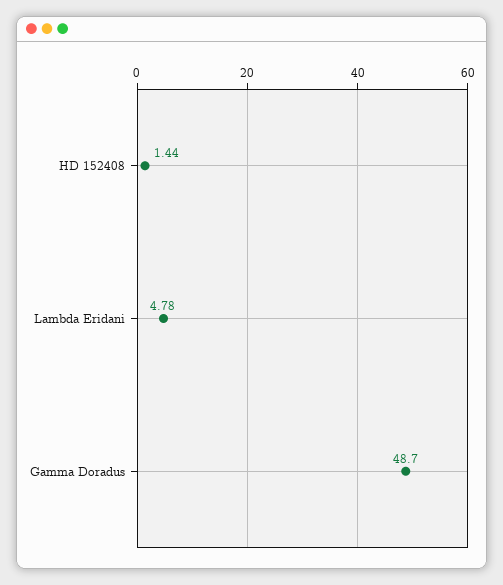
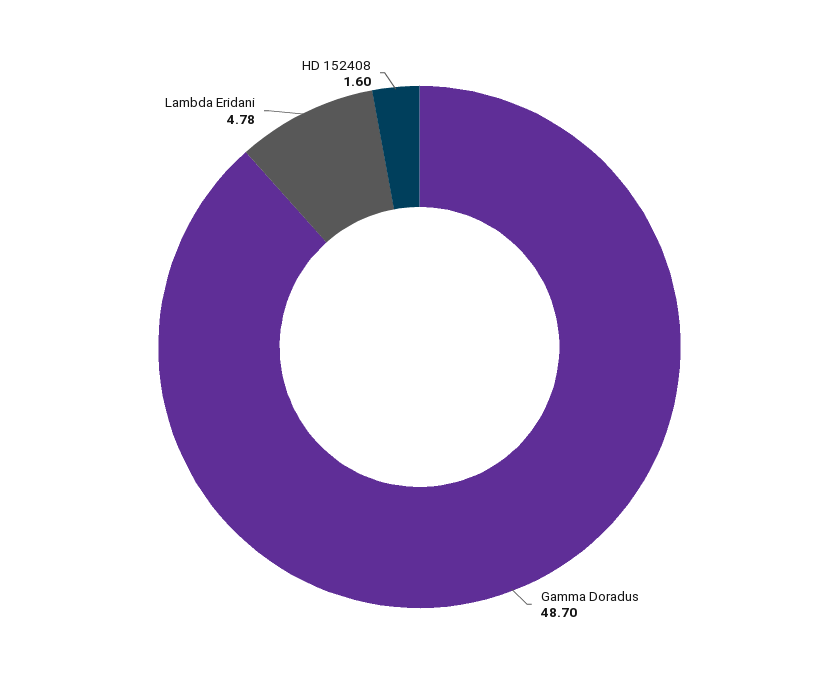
  {
-   "HD 152408": 1.44,
+   "HD 152408": 1.6,
    "Lambda Eridani": 4.78,
    "Gamma Doradus": 48.7
  }

